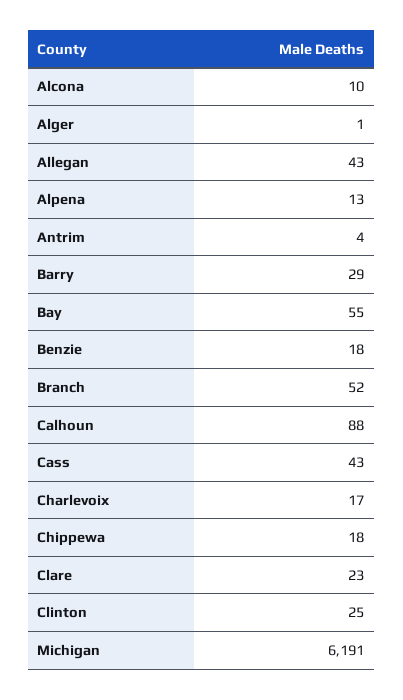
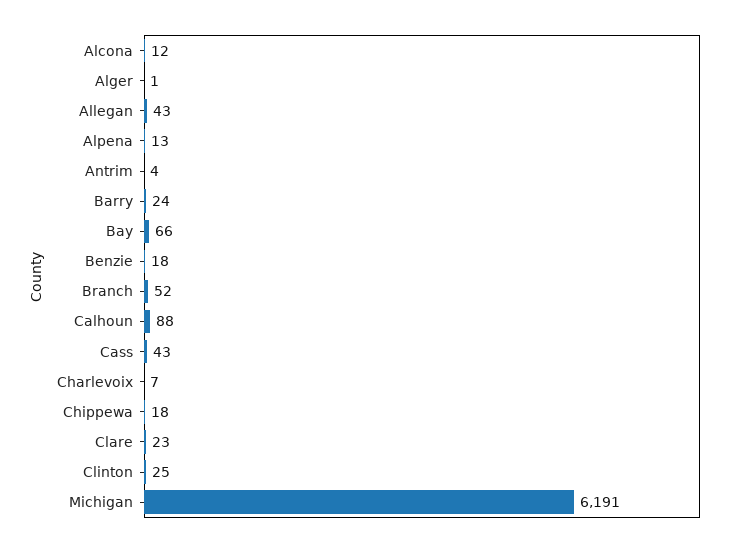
  {
-   "Alcona": 10,
+   "Alcona": 12,
    "Alger": 1,
    "Allegan": 43,
    "Alpena": 13,
    "Antrim": 4,
-   "Barry": 29,
+   "Barry": 24,
-   "Bay": 55,
+   "Bay": 66,
    "Benzie": 18,
    "Branch": 52,
    "Calhoun": 88,
    "Cass": 43,
-   "Charlevoix": 17,
+   "Charlevoix": 7,
    "Chippewa": 18,
    "Clare": 23,
    "Clinton": 25,
    "Michigan": 6191
  }

